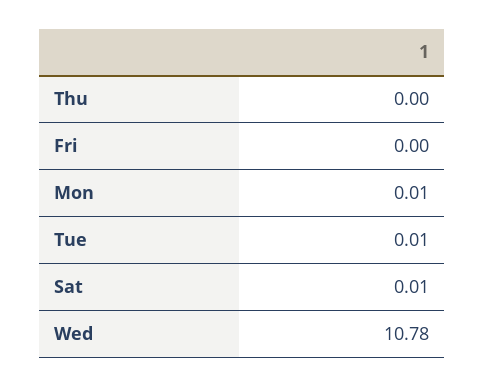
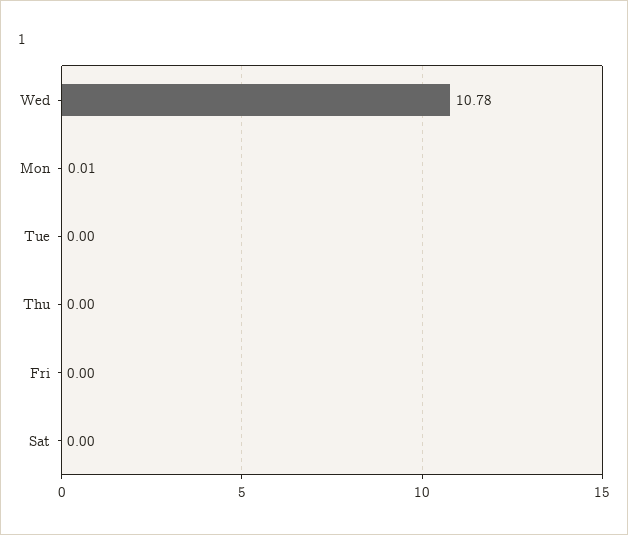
  {
    "Thu": 0,
    "Fri": 0,
    "Mon": 0.01,
-   "Tue": 0.01,
+   "Tue": 0,
-   "Sat": 0.01,
+   "Sat": 0,
    "Wed": 10.78
  }

